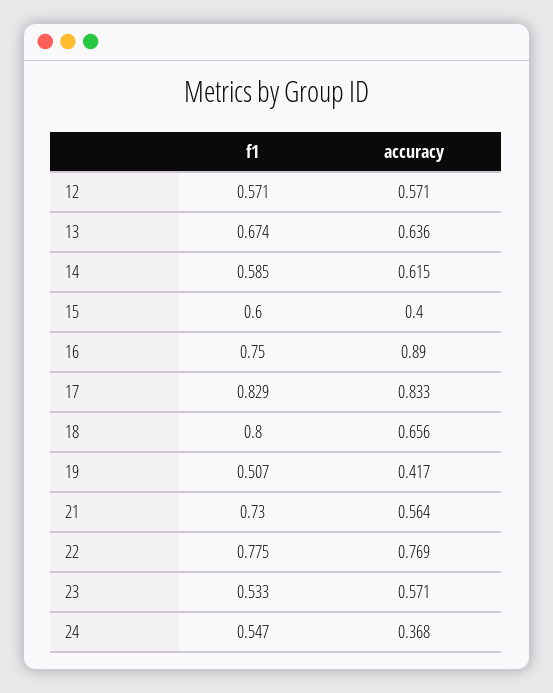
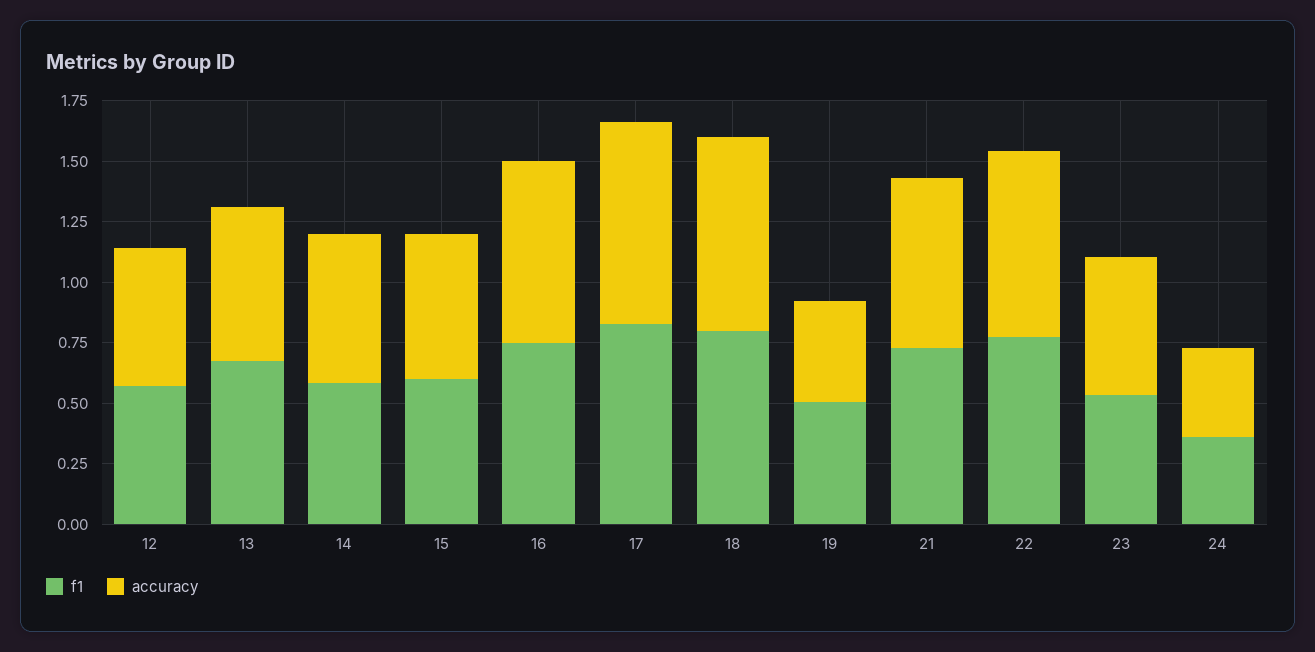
  {
    "f1": {
      "12": 0.571,
      "13": 0.674,
      "14": 0.585,
      "15": 0.6,
      "16": 0.75,
      "17": 0.829,
      "18": 0.8,
      "19": 0.507,
      "21": 0.73,
      "22": 0.775,
      "23": 0.533,
-     "24": 0.547
+     "24": 0.35
    },
    "accuracy": {
      "12": 0.571,
      "13": 0.636,
      "14": 0.615,
-     "15": 0.4,
+     "15": 0.6,
-     "16": 0.89,
+     "16": 0.75,
      "17": 0.833,
-     "18": 0.656,
+     "18": 0.8,
      "19": 0.417,
-     "21": 0.564,
+     "21": 0.7,
      "22": 0.769,
      "23": 0.571,
      "24": 0.368
    }
  }

